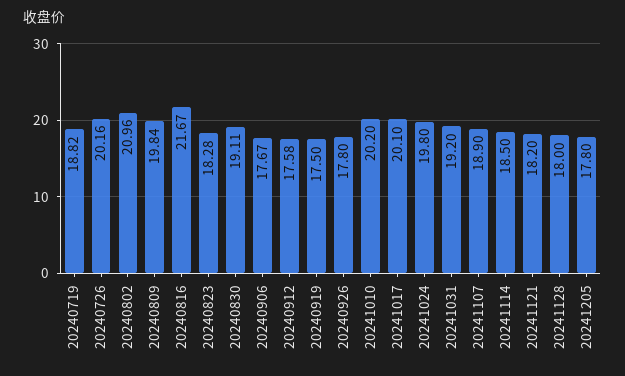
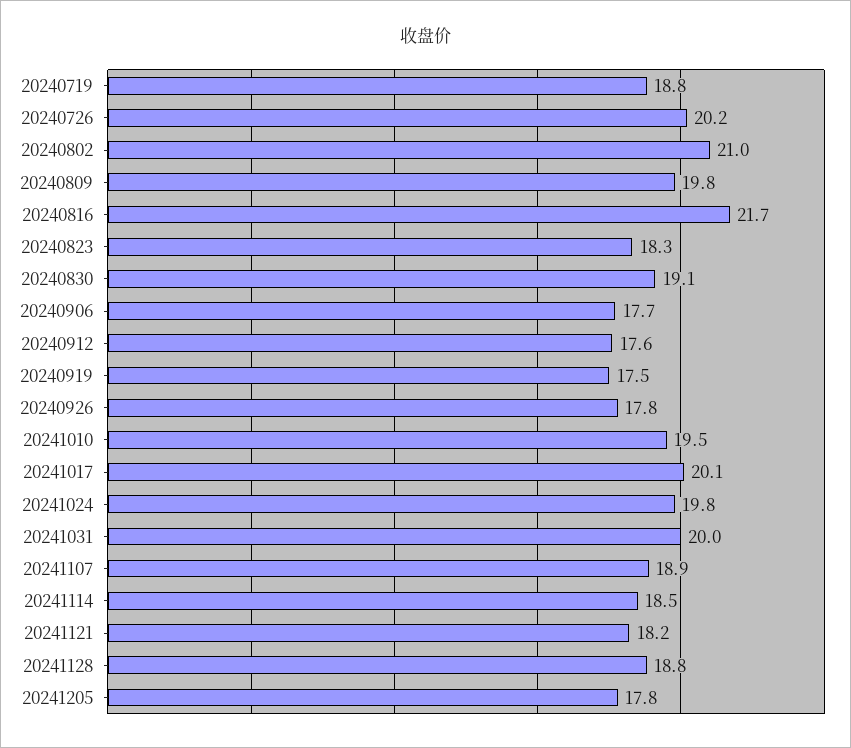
  {
    "20240719": 18.82,
    "20240726": 20.16,
    "20240802": 20.96,
    "20240809": 19.84,
    "20240816": 21.67,
    "20240823": 18.28,
    "20240830": 19.11,
    "20240906": 17.67,
    "20240912": 17.58,
    "20240919": 17.5,
    "20240926": 17.8,
-   "20241010": 20.2,
+   "20241010": 19.5,
    "20241017": 20.1,
    "20241024": 19.8,
-   "20241031": 19.2,
+   "20241031": 20,
    "20241107": 18.9,
    "20241114": 18.5,
    "20241121": 18.2,
-   "20241128": 18,
+   "20241128": 18.8,
    "20241205": 17.8
  }

